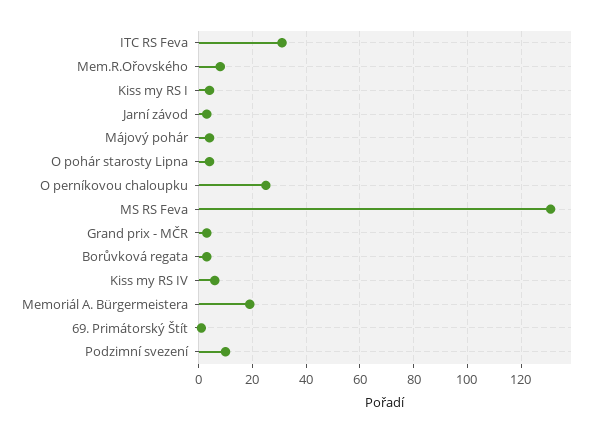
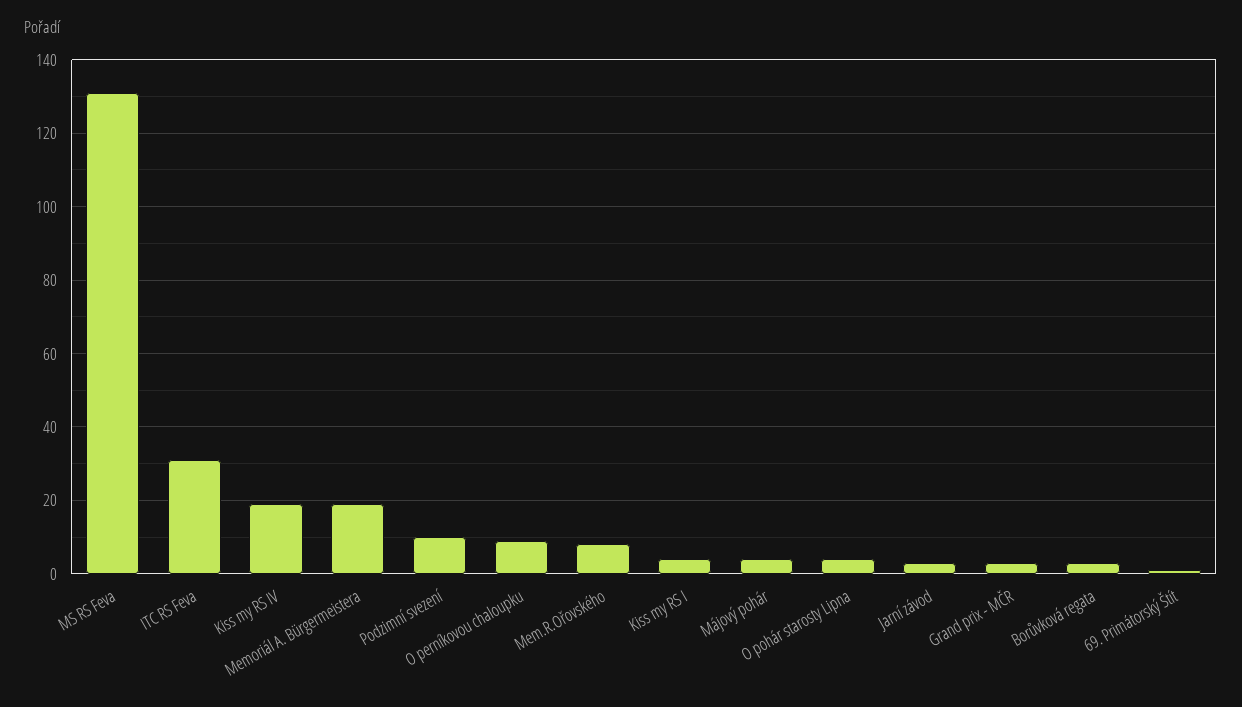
  {
    "ITC RS Feva": 30,
    "Mem.R.Ořovského": 10,
    "Kiss my RS I": 5,
    "Jarní závod": 5,
    "Májový pohár": 5,
    "O pohár starosty Lipna": 5,
-   "O perníkovou chaloupku": 25,
+   "O perníkovou chaloupku": 10,
    "MS RS Feva": 130,
    "Grand prix - MČR": 5,
    "Borůvková regata": 5,
-   "Kiss my RS IV": 5,
+   "Kiss my RS IV": 20,
    "Memoriál A. Bürgermeistera": 20,
    "69. Primátorský Štít": 0,
    "Podzimní svezení": 10
  }

